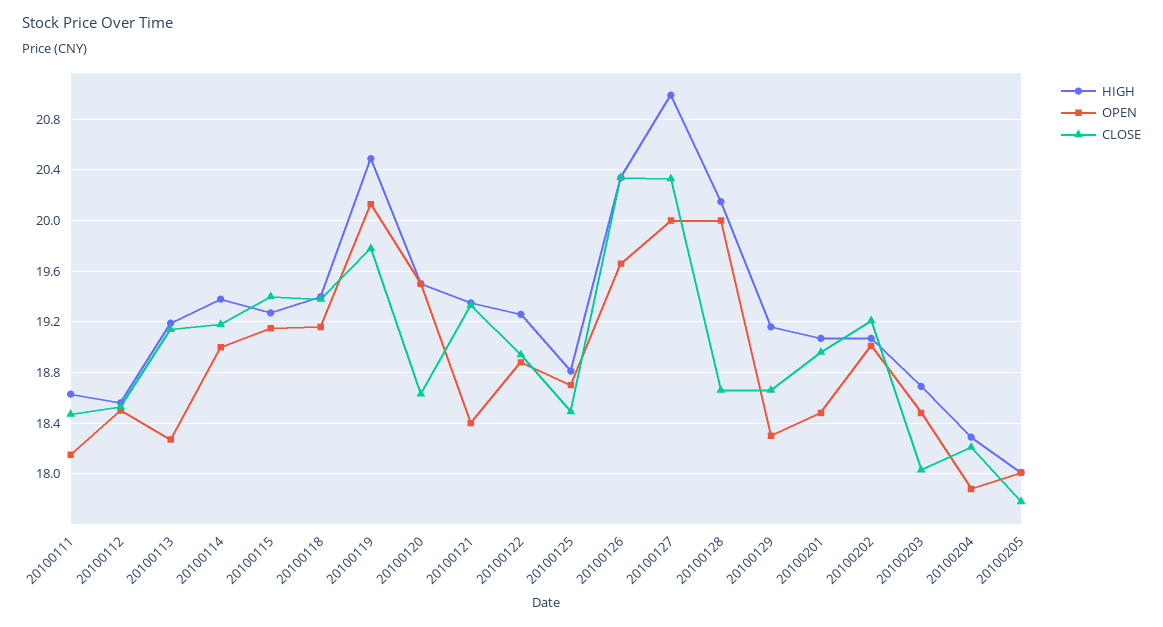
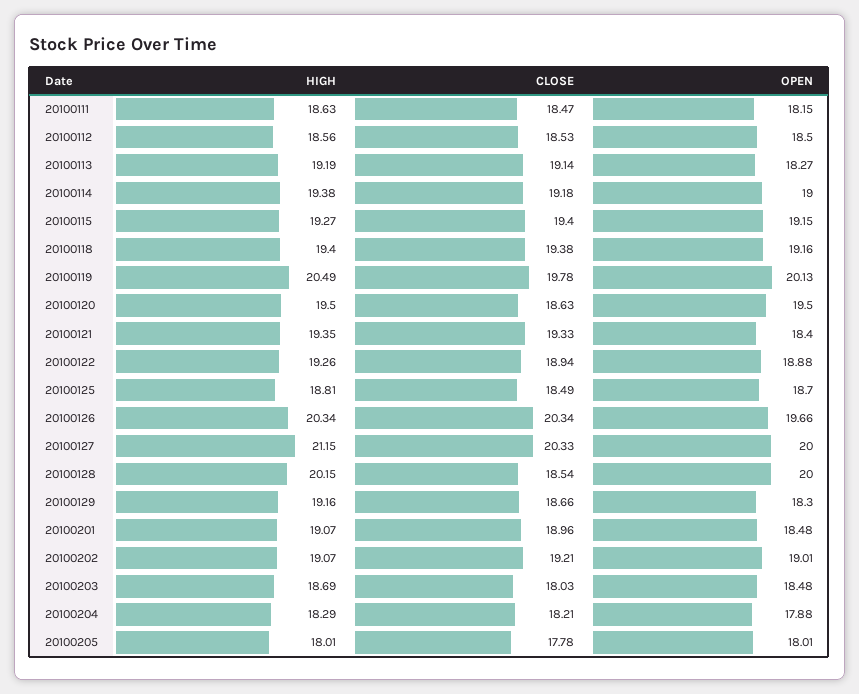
  {
    "HIGH": {
      "20100111": 18.63,
      "20100112": 18.56,
      "20100113": 19.19,
      "20100114": 19.38,
      "20100115": 19.27,
      "20100118": 19.4,
      "20100119": 20.49,
      "20100120": 19.5,
      "20100121": 19.35,
      "20100122": 19.26,
      "20100125": 18.81,
      "20100126": 20.34,
-     "20100127": 21,
+     "20100127": 21.15,
      "20100128": 20.15,
      "20100129": 19.16,
      "20100201": 19.07,
      "20100202": 19.07,
      "20100203": 18.69,
      "20100204": 18.29,
      "20100205": 18.01
    },
    "OPEN": {
      "20100111": 18.15,
      "20100112": 18.5,
      "20100113": 18.27,
      "20100114": 19,
      "20100115": 19.15,
      "20100118": 19.16,
      "20100119": 20.13,
      "20100120": 19.5,
      "20100121": 18.4,
      "20100122": 18.88,
      "20100125": 18.7,
      "20100126": 19.66,
      "20100127": 20,
      "20100128": 20,
      "20100129": 18.3,
      "20100201": 18.48,
      "20100202": 19.01,
      "20100203": 18.48,
      "20100204": 17.88,
      "20100205": 18.01
    },
    "CLOSE": {
      "20100111": 18.47,
      "20100112": 18.53,
      "20100113": 19.14,
      "20100114": 19.18,
      "20100115": 19.4,
      "20100118": 19.38,
      "20100119": 19.78,
      "20100120": 18.63,
      "20100121": 19.33,
      "20100122": 18.94,
      "20100125": 18.49,
      "20100126": 20.34,
      "20100127": 20.33,
-     "20100128": 18.65,
+     "20100128": 18.54,
      "20100129": 18.66,
      "20100201": 18.96,
      "20100202": 19.21,
      "20100203": 18.03,
      "20100204": 18.21,
      "20100205": 17.78
    }
  }

